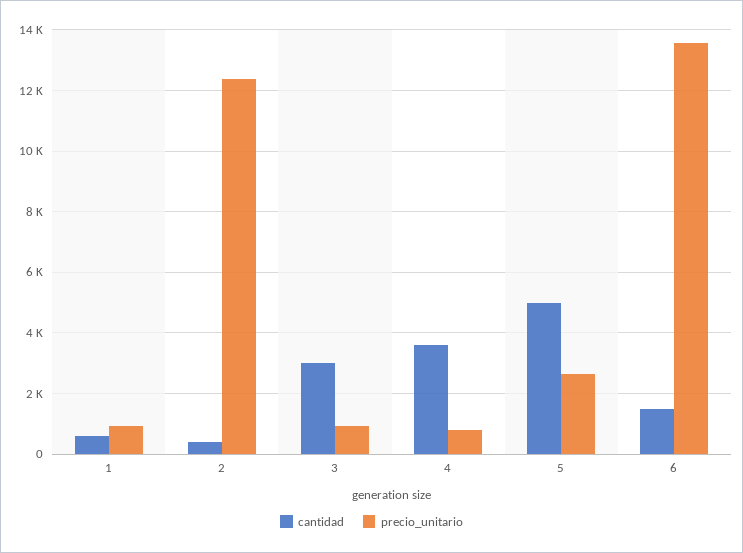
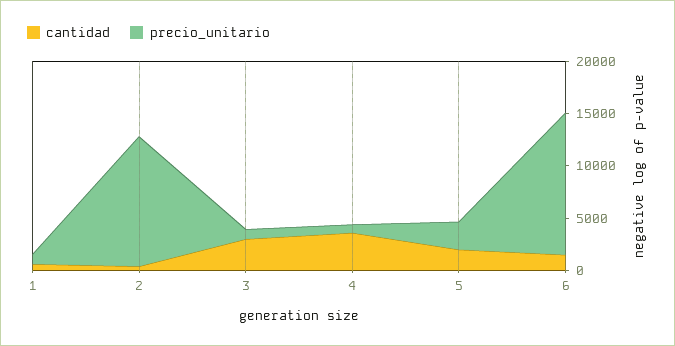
  {
    "cantidad": {
      "1": 600,
      "2": 400,
      "3": 3000,
      "4": 3600,
-     "5": 5000,
+     "5": 2000,
      "6": 1600
    },
    "precio_unitario": {
      "1": 1000,
      "2": 12400,
      "3": 1000,
      "4": 800,
      "5": 2600,
      "6": 13600
    }
  }

